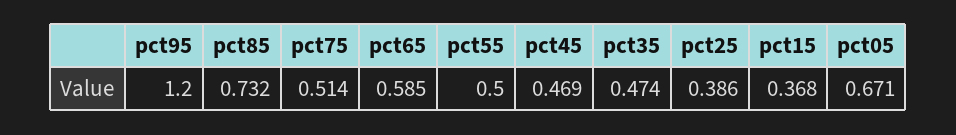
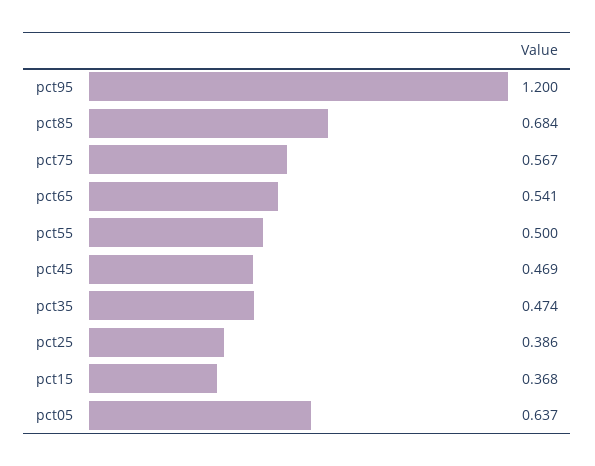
  {
    "pct95": 1.2,
-   "pct85": 0.732,
+   "pct85": 0.684,
-   "pct75": 0.514,
+   "pct75": 0.567,
-   "pct65": 0.585,
+   "pct65": 0.541,
    "pct55": 0.5,
    "pct45": 0.469,
    "pct35": 0.474,
    "pct25": 0.386,
    "pct15": 0.368,
-   "pct05": 0.671
+   "pct05": 0.637
  }

